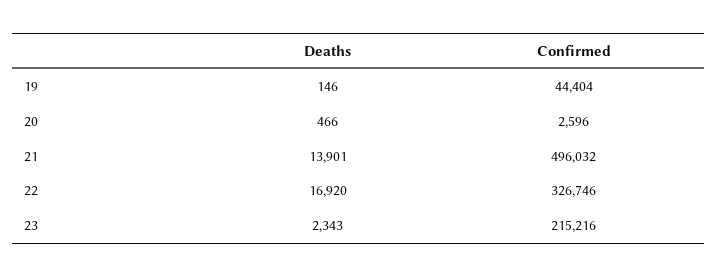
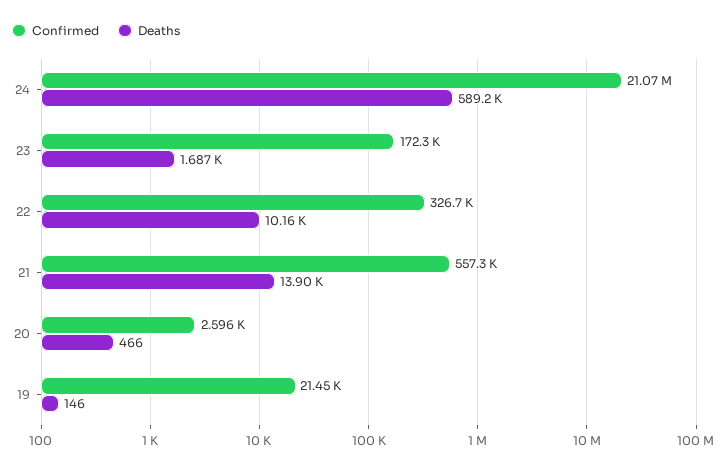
  {
    "Deaths": {
      "19": 146,
      "20": 466,
      "21": 13901,
-     "22": 16920,
+     "22": 10160,
-     "23": 2343
+     "23": 1687,
+     "24": 589200
    },
    "Confirmed": {
-     "19": 44404,
+     "19": 21450,
      "20": 2596,
-     "21": 496032,
+     "21": 557300,
      "22": 326746,
-     "23": 215216
+     "23": 172300,
+     "24": 21070000
    }
  }

